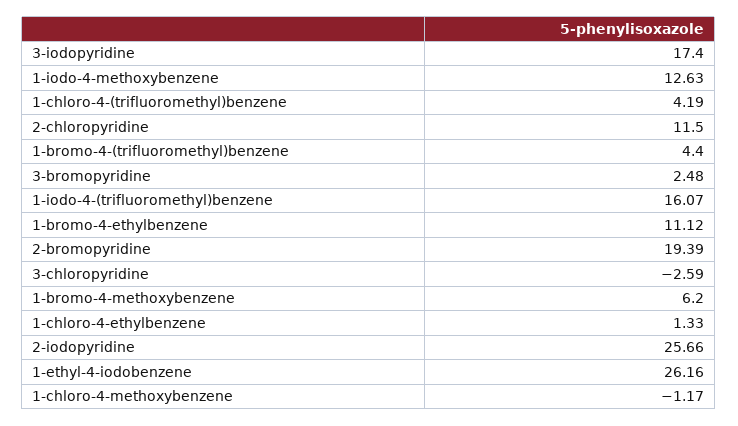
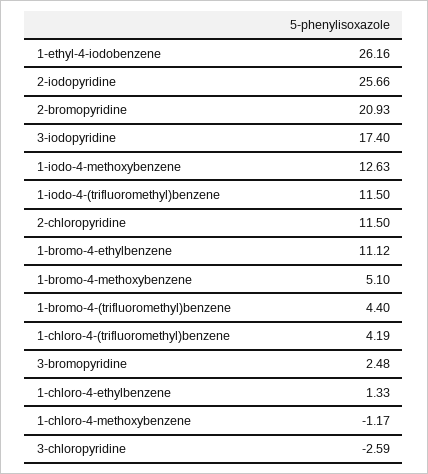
  {
    "3-iodopyridine": 17.4,
    "1-iodo-4-methoxybenzene": 12.63,
    "1-chloro-4-(trifluoromethyl)benzene": 4.19,
    "2-chloropyridine": 11.5,
    "1-bromo-4-(trifluoromethyl)benzene": 4.4,
    "3-bromopyridine": 2.48,
-   "1-iodo-4-(trifluoromethyl)benzene": 16.07,
+   "1-iodo-4-(trifluoromethyl)benzene": 11.5,
    "1-bromo-4-ethylbenzene": 11.12,
-   "2-bromopyridine": 19.39,
+   "2-bromopyridine": 20.93,
    "3-chloropyridine": -2.59,
-   "1-bromo-4-methoxybenzene": 6.2,
+   "1-bromo-4-methoxybenzene": 5.1,
    "1-chloro-4-ethylbenzene": 1.33,
    "2-iodopyridine": 25.66,
    "1-ethyl-4-iodobenzene": 26.16,
    "1-chloro-4-methoxybenzene": -1.17
  }

